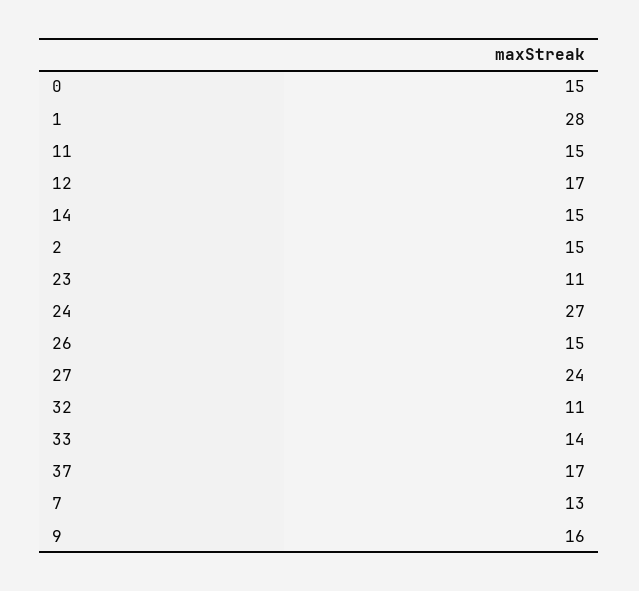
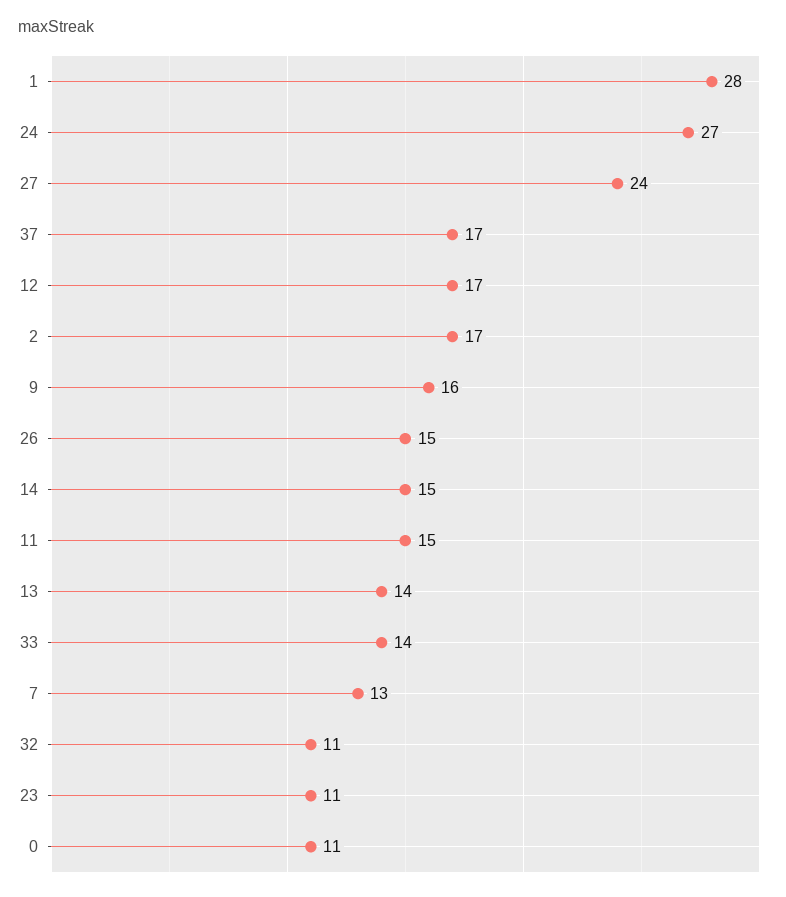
  {
-   "0": 15,
+   "0": 11,
    "1": 28,
    "11": 15,
    "12": 17,
    "14": 15,
-   "2": 15,
+   "2": 17,
    "23": 11,
    "24": 27,
    "26": 15,
    "27": 24,
    "32": 11,
    "33": 14,
    "37": 17,
    "7": 13,
-   "9": 16
+   "9": 16,
+   "13": 14
  }

